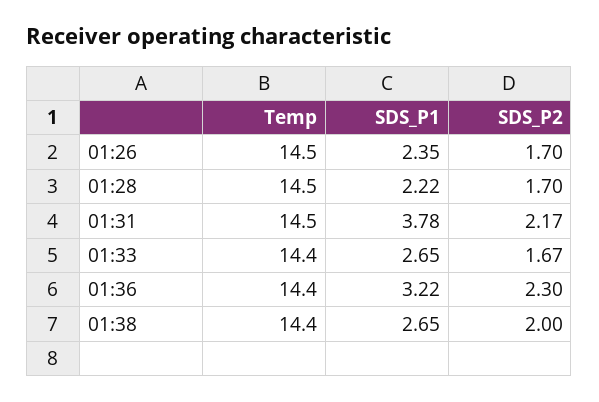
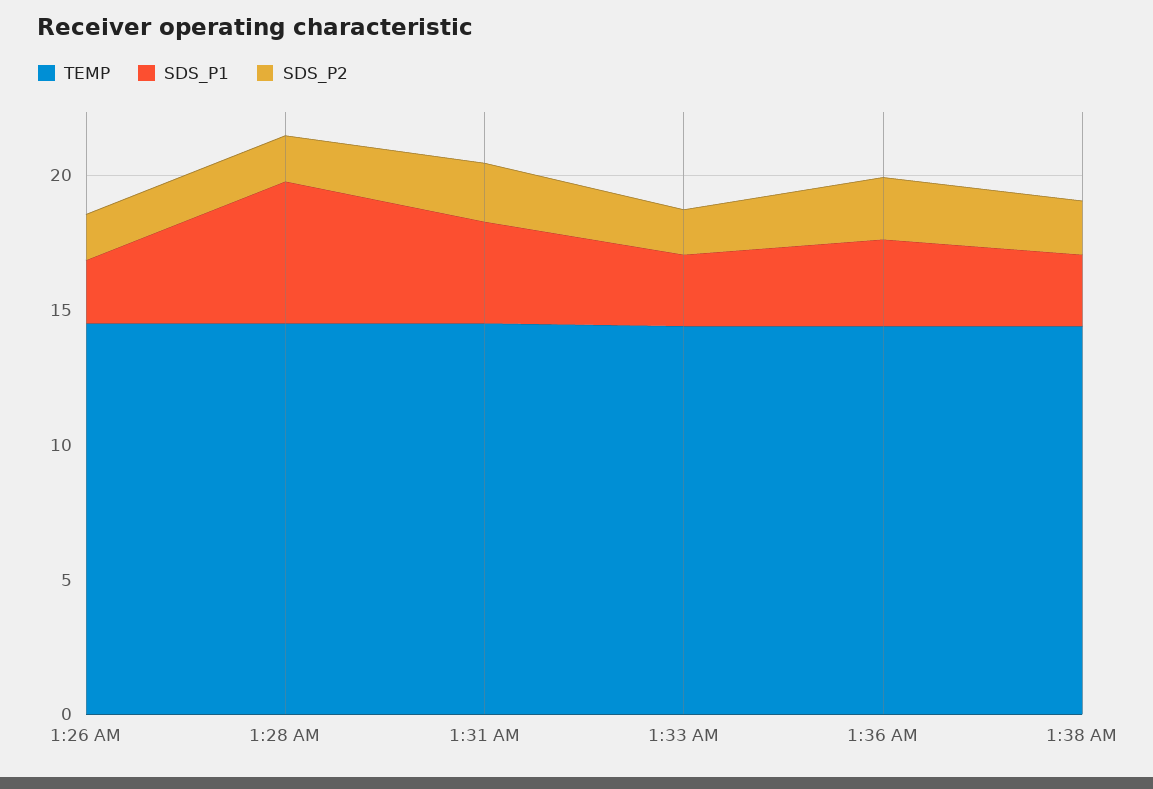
  {
    "Temp": {
      "01:26": 14.5,
      "01:28": 14.5,
      "01:31": 14.5,
      "01:33": 14.4,
      "01:36": 14.4,
      "01:38": 14.4
    },
    "SDS_P1": {
      "01:26": 2.35,
-     "01:28": 2.22,
+     "01:28": 5,
      "01:31": 3.78,
      "01:33": 2.65,
      "01:36": 3.22,
      "01:38": 2.65
    },
    "SDS_P2": {
      "01:26": 1.7,
      "01:28": 1.7,
      "01:31": 2.17,
      "01:33": 1.67,
      "01:36": 2.3,
      "01:38": 2
    }
  }

